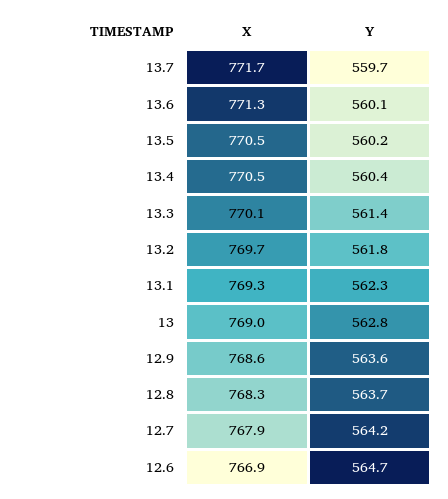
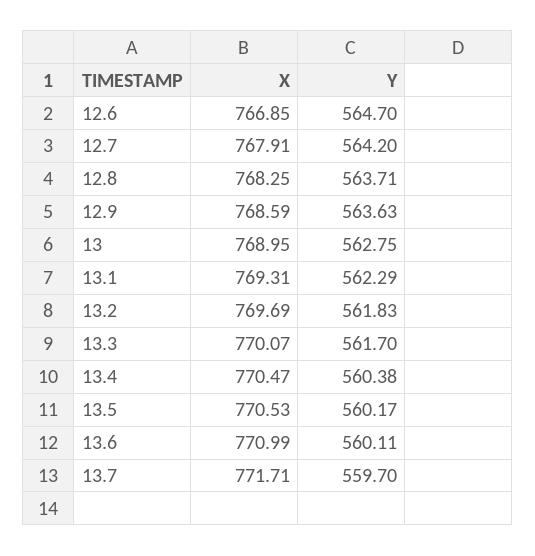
  {
    "X": {
      "13.7": 771.71,
-     "13.6": 771.3,
+     "13.6": 770.99,
      "13.5": 770.53,
      "13.4": 770.47,
      "13.3": 770.07,
      "13.2": 769.69,
      "13.1": 769.31,
      "13": 768.95,
      "12.9": 768.59,
      "12.8": 768.25,
      "12.7": 767.91,
      "12.6": 766.85
    },
    "Y": {
      "13.7": 559.7,
      "13.6": 560.11,
      "13.5": 560.17,
      "13.4": 560.38,
-     "13.3": 561.4,
+     "13.3": 561.7,
      "13.2": 561.83,
      "13.1": 562.29,
      "13": 562.75,
      "12.9": 563.63,
      "12.8": 563.71,
      "12.7": 564.2,
      "12.6": 564.7
    }
  }

